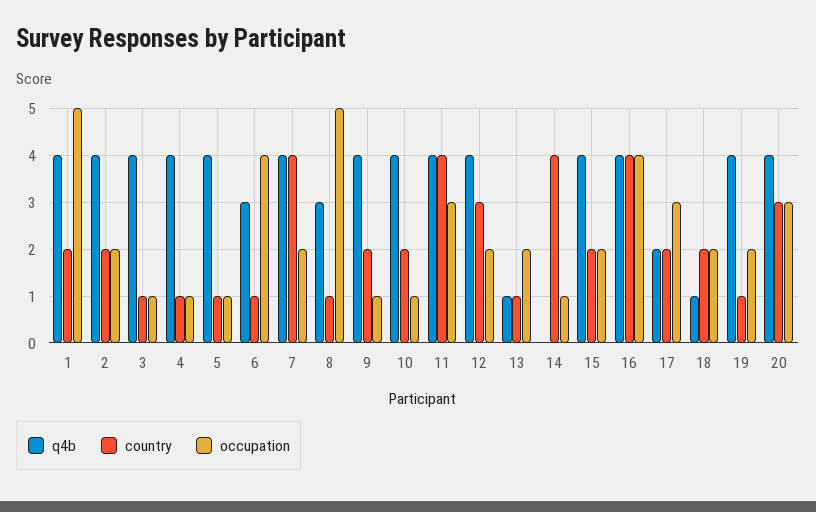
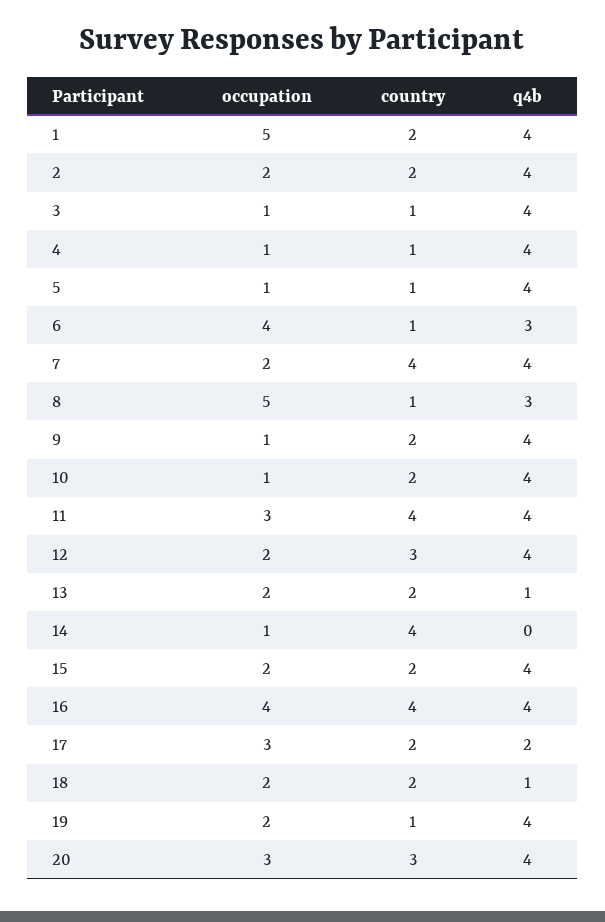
  {
    "q4b": {
      "1": 4,
      "2": 4,
      "3": 4,
      "4": 4,
      "5": 4,
      "6": 3,
      "7": 4,
      "8": 3,
      "9": 4,
      "10": 4,
      "11": 4,
      "12": 4,
      "13": 1,
      "14": 0,
      "15": 4,
      "16": 4,
      "17": 2,
      "18": 1,
      "19": 4,
      "20": 4
    },
    "country": {
      "1": 2,
      "2": 2,
      "3": 1,
      "4": 1,
      "5": 1,
      "6": 1,
      "7": 4,
      "8": 1,
      "9": 2,
      "10": 2,
      "11": 4,
      "12": 3,
-     "13": 1,
+     "13": 2,
      "14": 4,
      "15": 2,
      "16": 4,
      "17": 2,
      "18": 2,
      "19": 1,
      "20": 3
    },
    "occupation": {
      "1": 5,
      "2": 2,
      "3": 1,
      "4": 1,
      "5": 1,
      "6": 4,
      "7": 2,
      "8": 5,
      "9": 1,
      "10": 1,
      "11": 3,
      "12": 2,
      "13": 2,
      "14": 1,
      "15": 2,
      "16": 4,
      "17": 3,
      "18": 2,
      "19": 2,
      "20": 3
    }
  }

